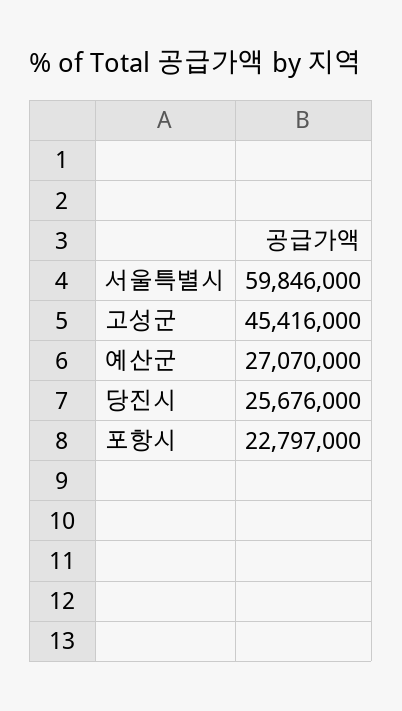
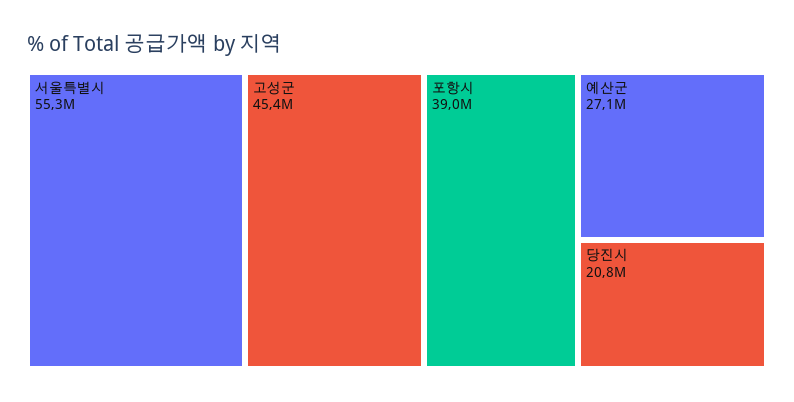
  {
-   "서울특별시": 59846000,
+   "서울특별시": 55300000,
    "고성군": 45416000,
    "예산군": 27070000,
-   "당진시": 25676000,
+   "당진시": 20800000,
-   "포항시": 22797000
+   "포항시": 39000000
  }

